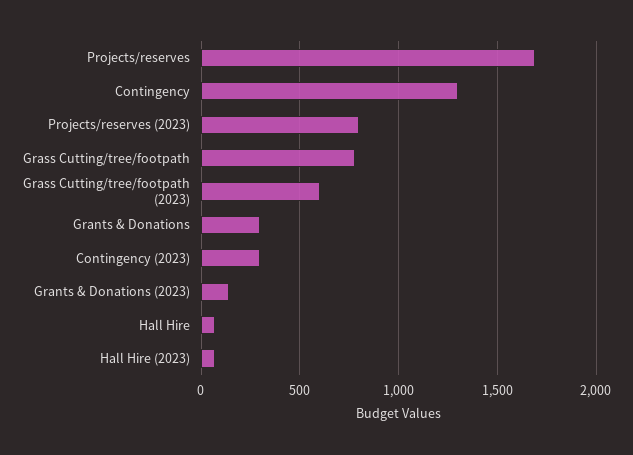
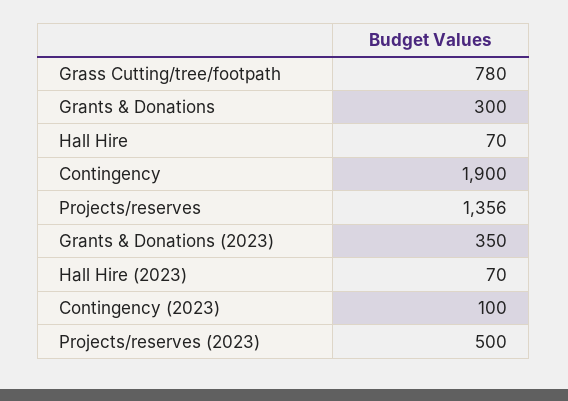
  {
-   "Projects/reserves": 1700,
+   "Projects/reserves": 1356,
-   "Contingency": 1300,
+   "Contingency": 1900,
-   "Projects/reserves (2023)": 800,
+   "Projects/reserves (2023)": 500,
    "Grass Cutting/tree/footpath": 780,
-   "Grass Cutting/tree/footpath (2023)": 600,
    "Grants & Donations": 300,
-   "Contingency (2023)": 300,
+   "Contingency (2023)": 100,
-   "Grants & Donations (2023)": 150,
+   "Grants & Donations (2023)": 350,
    "Hall Hire": 70,
    "Hall Hire (2023)": 70
  }

